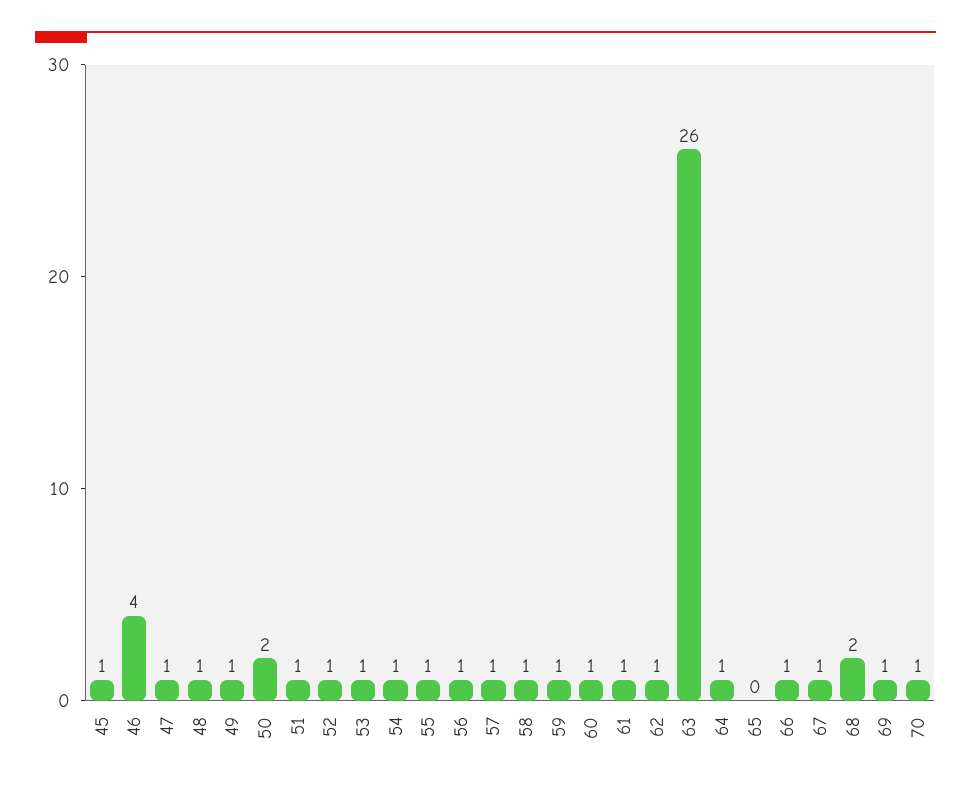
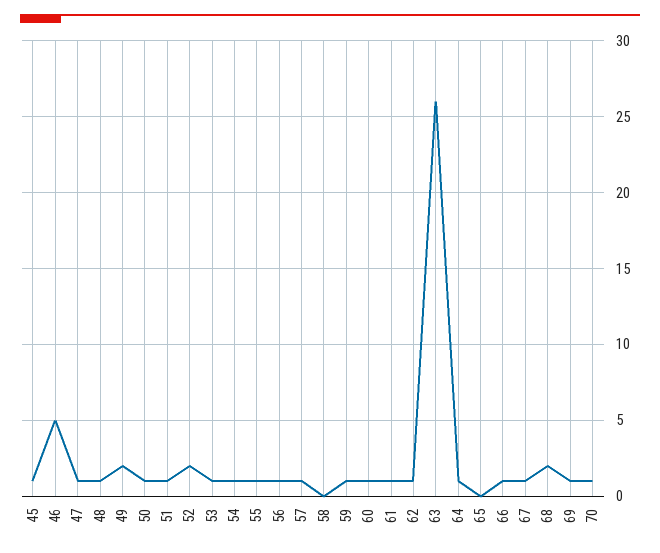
  {
    "45": 1,
-   "46": 4,
+   "46": 5,
    "47": 1,
    "48": 1,
-   "49": 1,
+   "49": 2,
-   "50": 2,
+   "50": 1,
    "51": 1,
-   "52": 1,
+   "52": 2,
    "53": 1,
    "54": 1,
    "55": 1,
    "56": 1,
    "57": 1,
-   "58": 1,
+   "58": 0,
    "59": 1,
    "60": 1,
    "61": 1,
    "62": 1,
    "63": 26,
    "64": 1,
    "65": 0,
    "66": 1,
    "67": 1,
    "68": 2,
    "69": 1,
    "70": 1
  }

